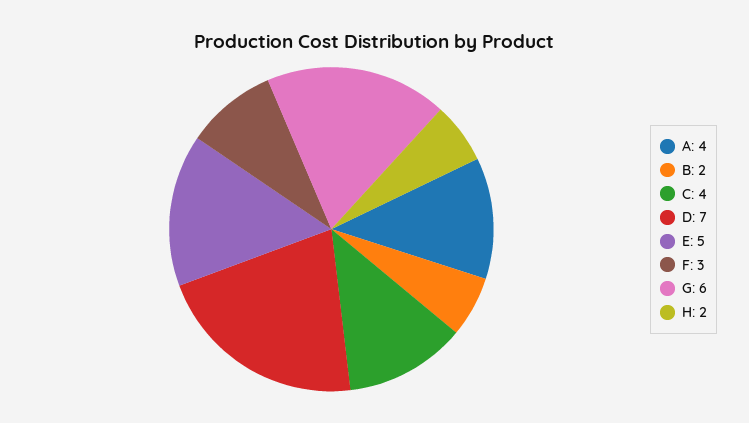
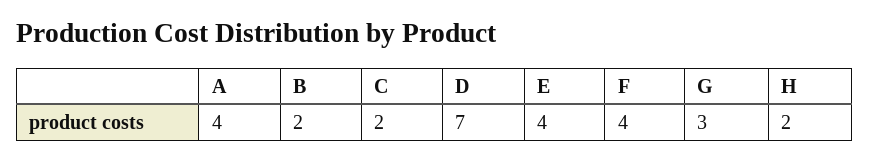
  {
    "A": 4,
    "B": 2,
-   "C": 4,
+   "C": 2,
    "D": 7,
-   "E": 5,
+   "E": 4,
-   "F": 3,
+   "F": 4,
-   "G": 6,
+   "G": 3,
    "H": 2
  }

